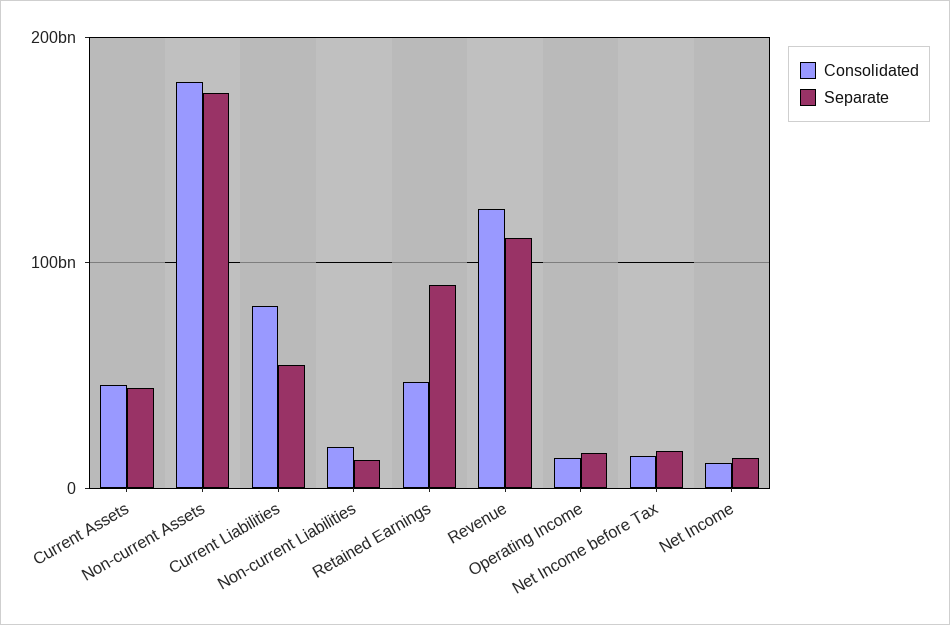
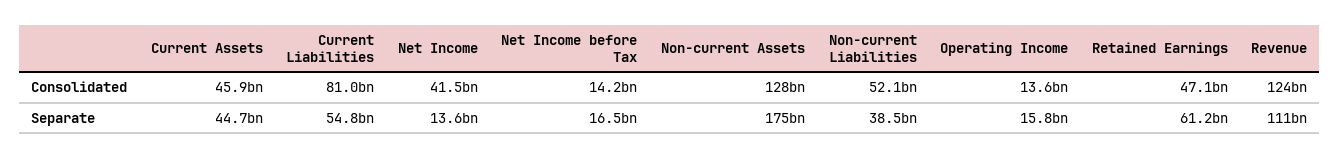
  {
    "Consolidated": {
      "Current Assets": 45900000000,
-     "Non-current Assets": 180000000000,
+     "Non-current Assets": 128000000000,
      "Current Liabilities": 81000000000,
-     "Non-current Liabilities": 20000000000,
+     "Non-current Liabilities": 52100000000,
      "Retained Earnings": 47100000000,
      "Revenue": 124000000000,
      "Operating Income": 13600000000,
      "Net Income before Tax": 14200000000,
-     "Net Income": 10000000000
+     "Net Income": 41500000000
    },
    "Separate": {
      "Current Assets": 44700000000,
      "Non-current Assets": 175000000000,
      "Current Liabilities": 54800000000,
-     "Non-current Liabilities": 10000000000,
+     "Non-current Liabilities": 38500000000,
-     "Retained Earnings": 90000000000,
+     "Retained Earnings": 61200000000,
      "Revenue": 111000000000,
      "Operating Income": 15800000000,
      "Net Income before Tax": 16500000000,
      "Net Income": 13600000000
    }
  }

